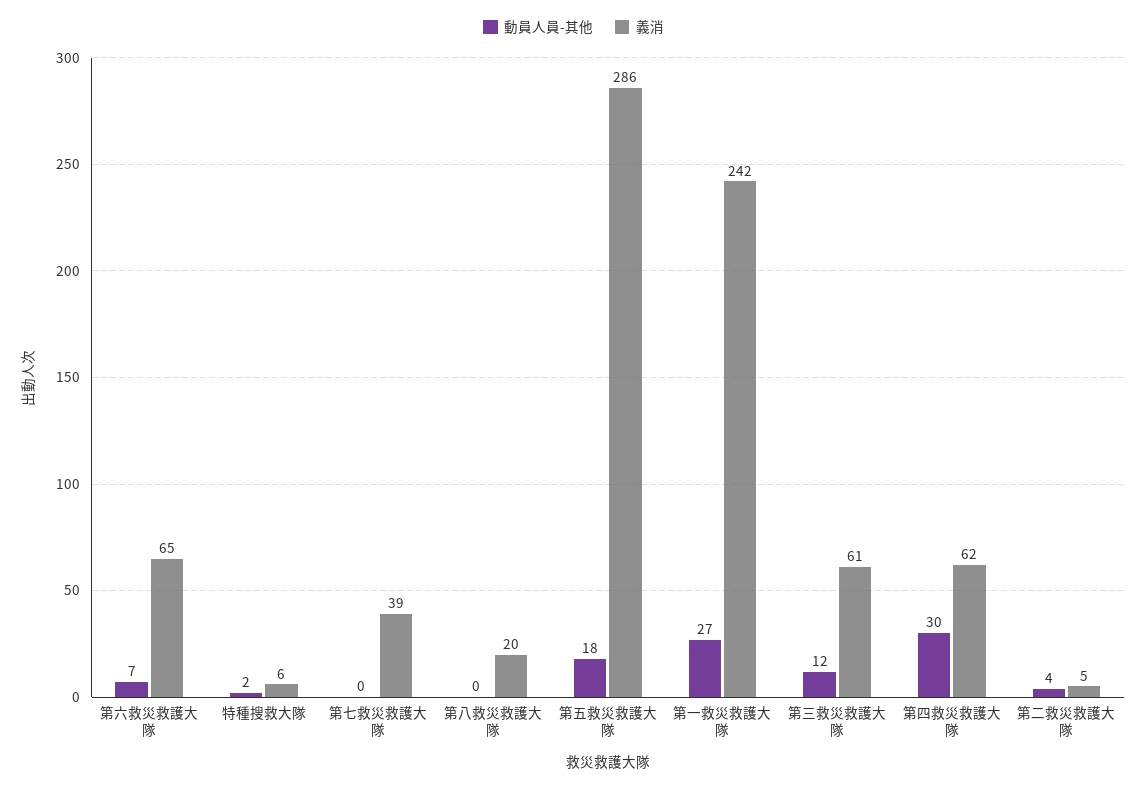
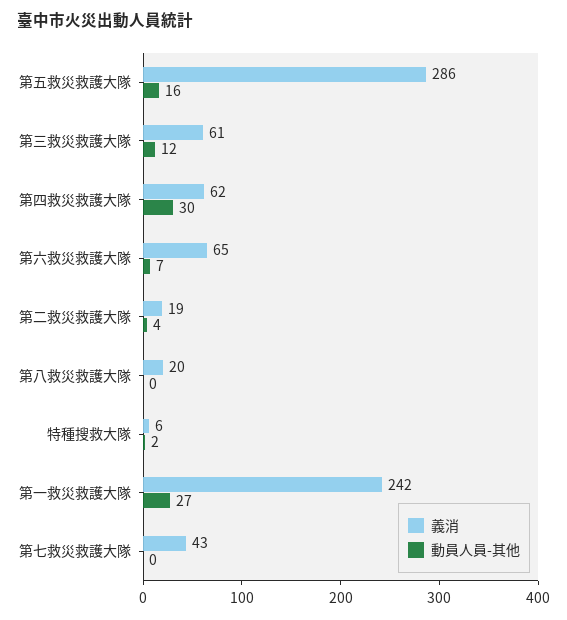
  {
    "動員人員-其他": {
      "第六救災救護大隊": 7,
      "特種搜救大隊": 2,
      "第七救災救護大隊": 0,
      "第八救災救護大隊": 0,
-     "第五救災救護大隊": 18,
+     "第五救災救護大隊": 16,
      "第一救災救護大隊": 27,
      "第三救災救護大隊": 12,
      "第四救災救護大隊": 30,
      "第二救災救護大隊": 4
    },
    "義消": {
      "第六救災救護大隊": 65,
      "特種搜救大隊": 6,
-     "第七救災救護大隊": 39,
+     "第七救災救護大隊": 43,
      "第八救災救護大隊": 20,
      "第五救災救護大隊": 286,
      "第一救災救護大隊": 242,
      "第三救災救護大隊": 61,
      "第四救災救護大隊": 62,
-     "第二救災救護大隊": 5
+     "第二救災救護大隊": 19
    }
  }

